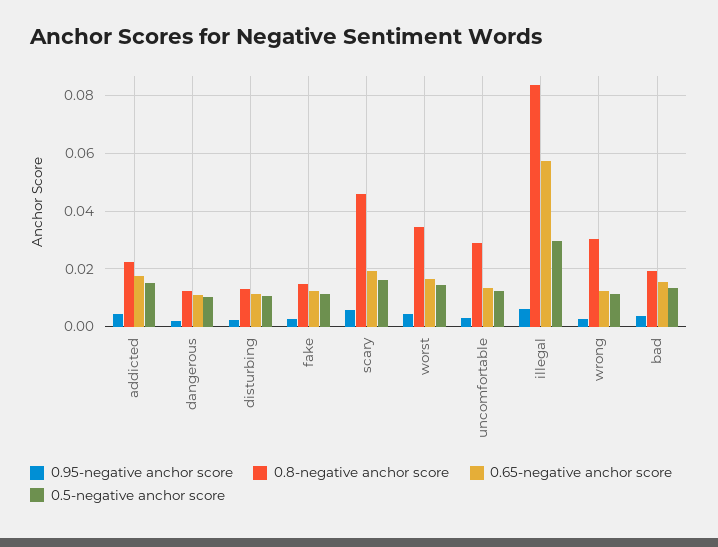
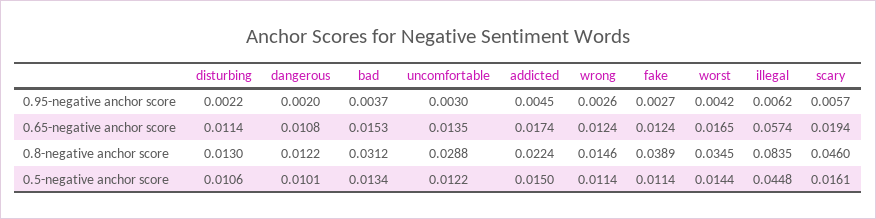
  {
    "0.95-negative anchor score": {
      "addicted": 0.0045,
      "dangerous": 0.002,
      "disturbing": 0.0022,
      "fake": 0.0027,
      "scary": 0.0057,
      "worst": 0.0042,
      "uncomfortable": 0.003,
      "illegal": 0.0062,
      "wrong": 0.0026,
      "bad": 0.0037
    },
    "0.8-negative anchor score": {
      "addicted": 0.0224,
      "dangerous": 0.0122,
      "disturbing": 0.013,
-     "fake": 0.015,
+     "fake": 0.0389,
      "scary": 0.046,
      "worst": 0.0345,
      "uncomfortable": 0.0288,
      "illegal": 0.0835,
-     "wrong": 0.03,
+     "wrong": 0.0146,
-     "bad": 0.02
+     "bad": 0.0312
    },
    "0.65-negative anchor score": {
      "addicted": 0.0174,
      "dangerous": 0.0108,
      "disturbing": 0.0114,
      "fake": 0.0124,
      "scary": 0.0194,
      "worst": 0.0165,
      "uncomfortable": 0.0135,
      "illegal": 0.0574,
      "wrong": 0.0124,
      "bad": 0.0153
    },
    "0.5-negative anchor score": {
      "addicted": 0.015,
      "dangerous": 0.0101,
      "disturbing": 0.0106,
      "fake": 0.0114,
      "scary": 0.0161,
      "worst": 0.0144,
      "uncomfortable": 0.0122,
-     "illegal": 0.03,
+     "illegal": 0.0448,
      "wrong": 0.0114,
      "bad": 0.0134
    }
  }

